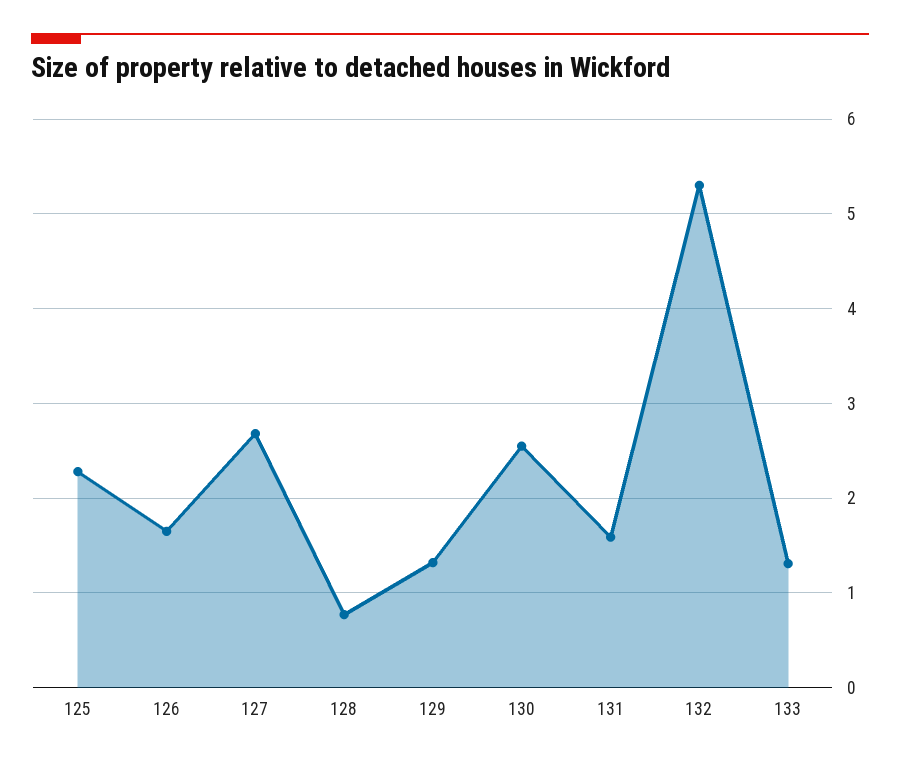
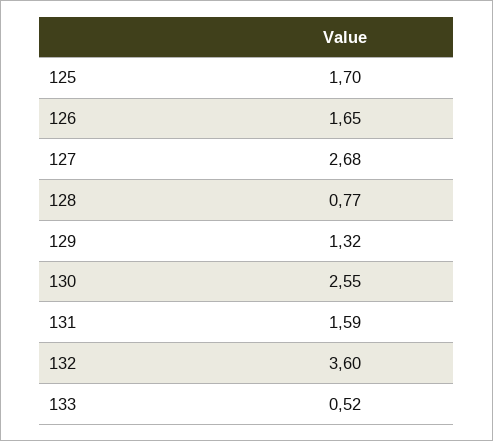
  {
-   "125": 2.3,
+   "125": 1.7,
    "126": 1.65,
    "127": 2.68,
    "128": 0.77,
    "129": 1.32,
    "130": 2.55,
    "131": 1.59,
-   "132": 5.3,
+   "132": 3.6,
-   "133": 1.3
+   "133": 0.52
  }

